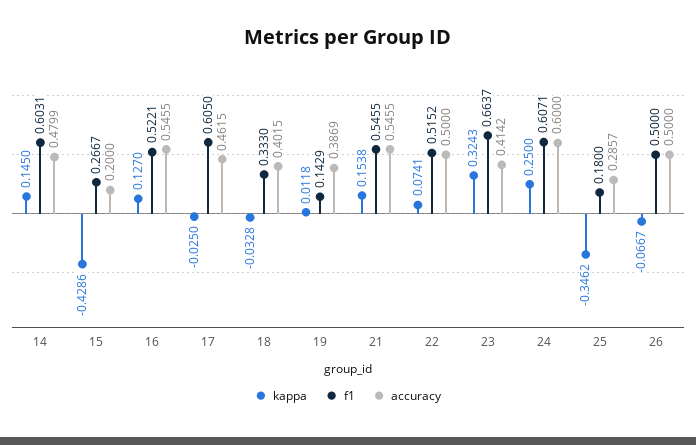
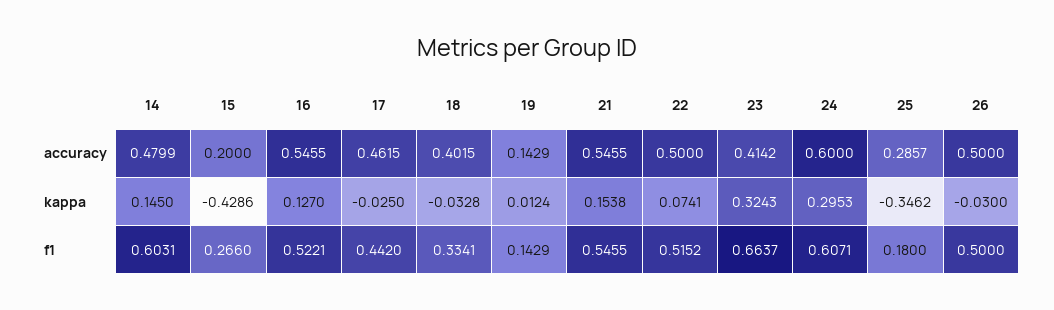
  {
    "kappa": {
      "14": 0.145,
      "15": -0.4286,
      "16": 0.127,
      "17": -0.025,
      "18": -0.0328,
-     "19": 0.0118,
+     "19": 0.0124,
      "21": 0.1538,
      "22": 0.0741,
      "23": 0.3243,
-     "24": 0.25,
+     "24": 0.2953,
      "25": -0.3462,
-     "26": -0.0667
+     "26": -0.03
    },
    "f1": {
      "14": 0.6031,
-     "15": 0.2667,
+     "15": 0.266,
      "16": 0.5221,
-     "17": 0.605,
+     "17": 0.442,
-     "18": 0.333,
+     "18": 0.3341,
      "19": 0.1429,
      "21": 0.5455,
      "22": 0.5152,
      "23": 0.6637,
      "24": 0.6071,
      "25": 0.18,
      "26": 0.5
    },
    "accuracy": {
      "14": 0.4799,
      "15": 0.2,
      "16": 0.5455,
      "17": 0.4615,
      "18": 0.4015,
-     "19": 0.3869,
+     "19": 0.1429,
      "21": 0.5455,
      "22": 0.5,
      "23": 0.4142,
      "24": 0.6,
      "25": 0.2857,
      "26": 0.5
    }
  }

